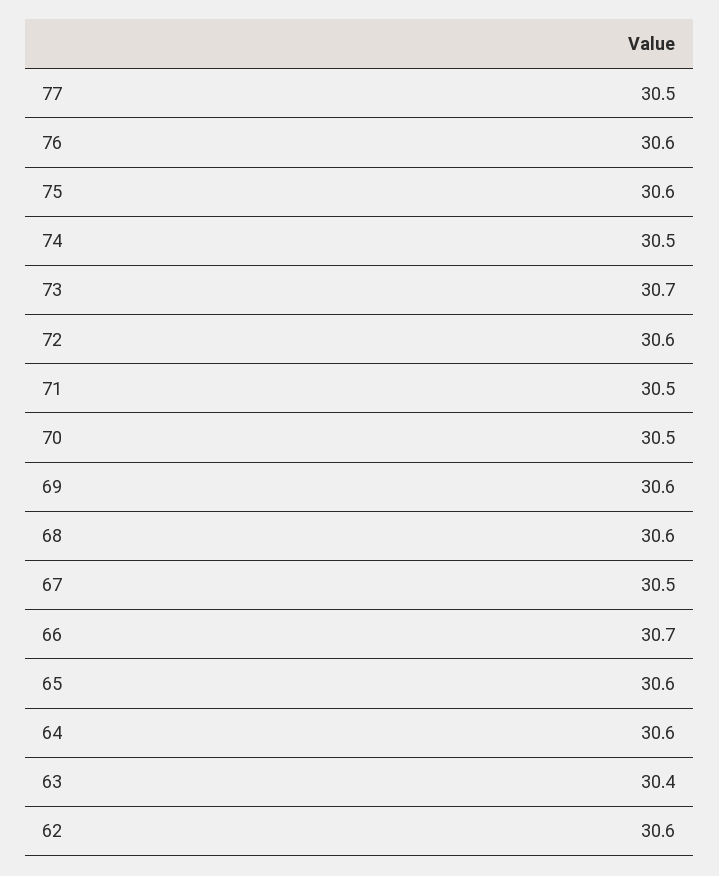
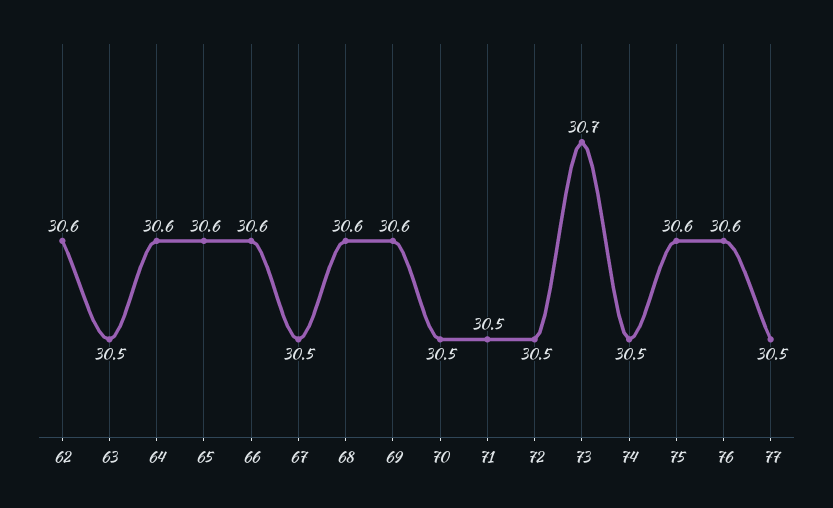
  {
    "77": 30.5,
    "76": 30.6,
    "75": 30.6,
    "74": 30.5,
    "73": 30.7,
-   "72": 30.6,
+   "72": 30.5,
    "71": 30.5,
    "70": 30.5,
    "69": 30.6,
    "68": 30.6,
    "67": 30.5,
-   "66": 30.7,
+   "66": 30.6,
    "65": 30.6,
    "64": 30.6,
-   "63": 30.4,
+   "63": 30.5,
    "62": 30.6
  }

